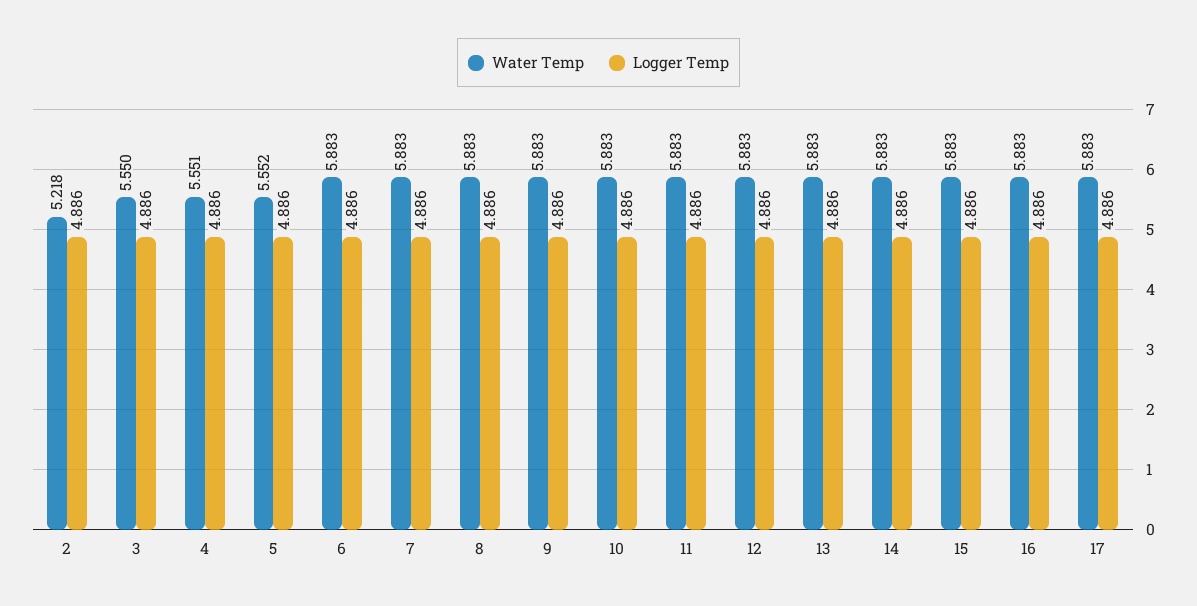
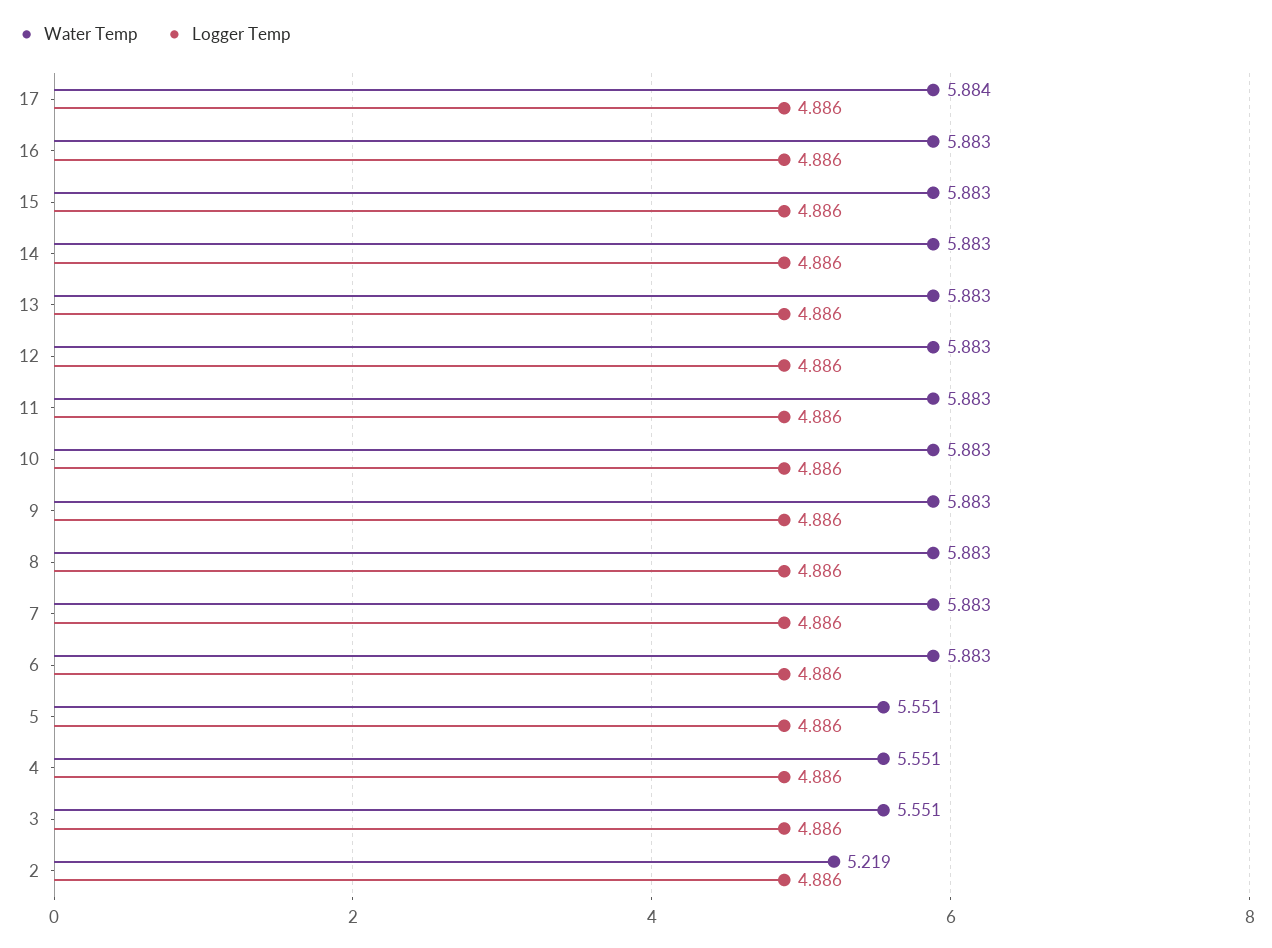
  {
    "Water Temp": {
-     "2": 5.218,
+     "2": 5.219,
-     "3": 5.55,
+     "3": 5.551,
      "4": 5.551,
-     "5": 5.552,
+     "5": 5.551,
      "6": 5.883,
      "7": 5.883,
      "8": 5.883,
      "9": 5.883,
      "10": 5.883,
      "11": 5.883,
      "12": 5.883,
      "13": 5.883,
      "14": 5.883,
      "15": 5.883,
      "16": 5.883,
-     "17": 5.883
+     "17": 5.884
    },
    "Logger Temp": {
      "2": 4.886,
      "3": 4.886,
      "4": 4.886,
      "5": 4.886,
      "6": 4.886,
      "7": 4.886,
      "8": 4.886,
      "9": 4.886,
      "10": 4.886,
      "11": 4.886,
      "12": 4.886,
      "13": 4.886,
      "14": 4.886,
      "15": 4.886,
      "16": 4.886,
      "17": 4.886
    }
  }

